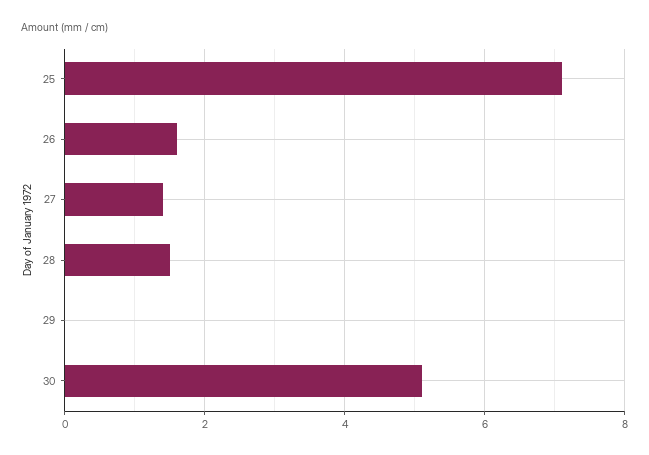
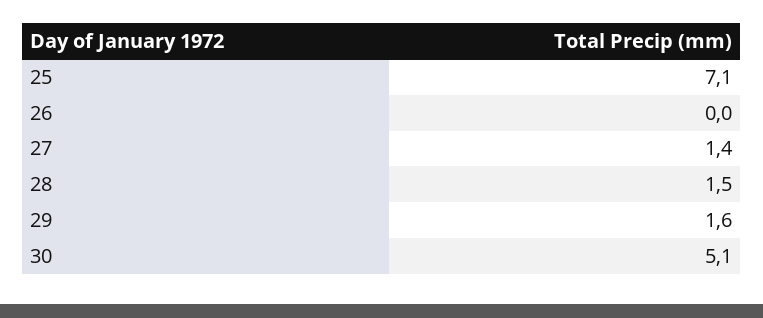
  {
    "25": 7.1,
-   "26": 1.5,
+   "26": 0,
    "27": 1.4,
    "28": 1.5,
-   "29": 0,
+   "29": 1.6,
    "30": 5.1
  }

